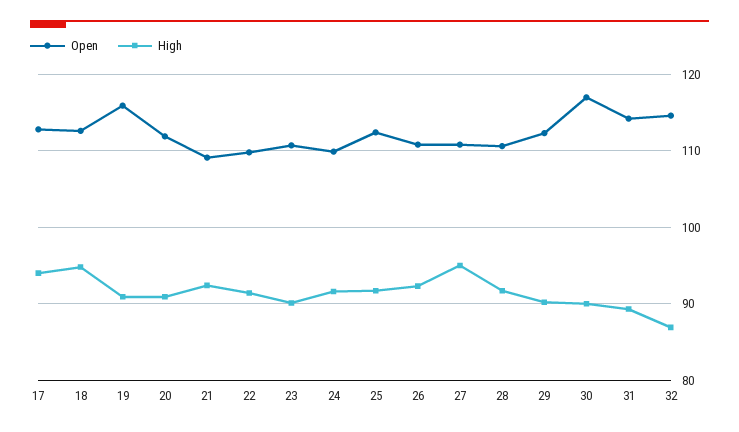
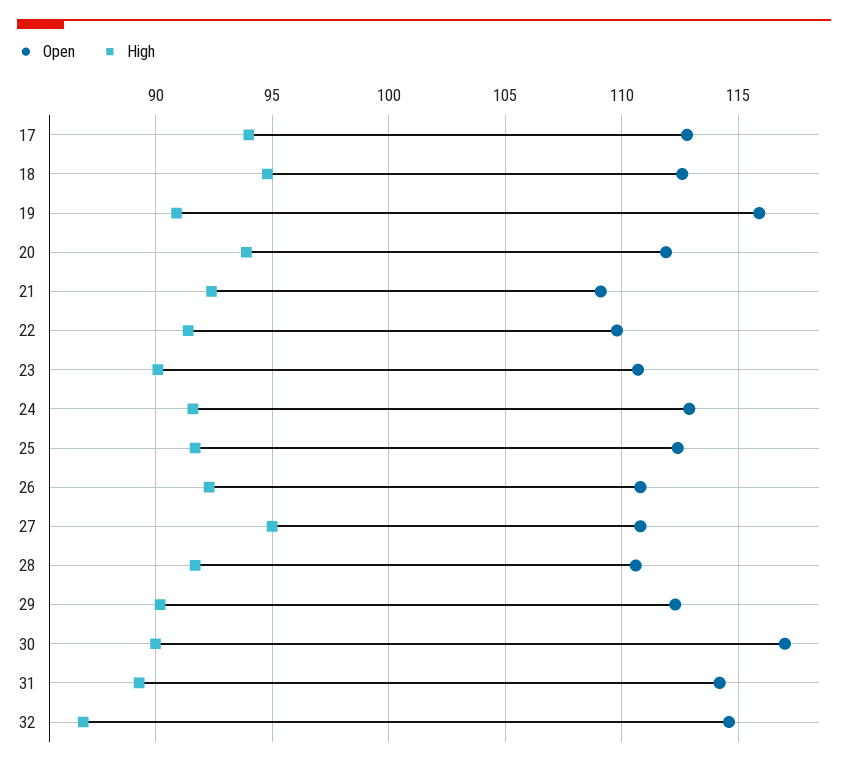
  {
    "Open": {
      "17": 113,
      "18": 112.5,
      "19": 116,
      "20": 112,
      "21": 109,
      "22": 110,
      "23": 110.5,
-     "24": 110,
+     "24": 113,
      "25": 112.5,
      "26": 111,
      "27": 111,
      "28": 110.5,
      "29": 112.5,
      "30": 117,
      "31": 114,
      "32": 114.5
    },
    "High": {
      "17": 94,
      "18": 95,
      "19": 91,
-     "20": 91,
+     "20": 94,
      "21": 92.5,
      "22": 91.5,
      "23": 90,
      "24": 91.5,
      "25": 91.5,
      "26": 92.5,
      "27": 95,
      "28": 91.5,
      "29": 90,
      "30": 90,
      "31": 89.5,
      "32": 87
    }
  }

